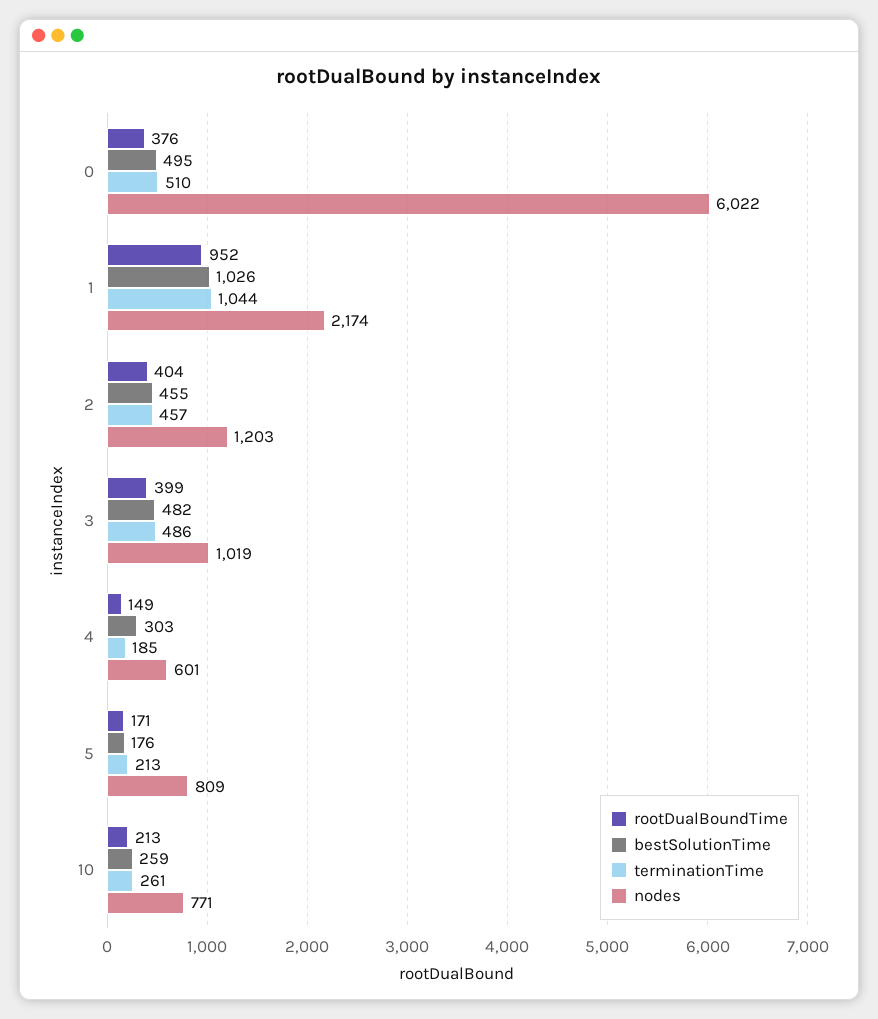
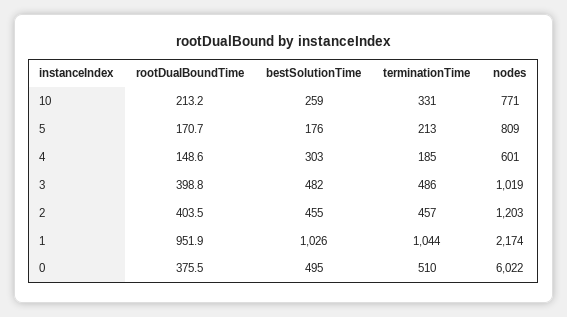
  {
    "rootDualBoundTime": {
      "0": 375.5,
      "1": 951.9,
      "2": 403.5,
      "3": 398.8,
      "4": 148.6,
      "5": 170.7,
      "10": 213.2
    },
    "bestSolutionTime": {
      "0": 495,
      "1": 1026,
      "2": 455,
      "3": 482,
      "4": 303,
      "5": 176,
      "10": 259
    },
    "terminationTime": {
      "0": 510,
      "1": 1044,
      "2": 457,
      "3": 486,
      "4": 185,
      "5": 213,
-     "10": 261
+     "10": 331
    },
    "nodes": {
      "0": 6022,
      "1": 2174,
      "2": 1203,
      "3": 1019,
      "4": 601,
      "5": 809,
      "10": 771
    }
  }

